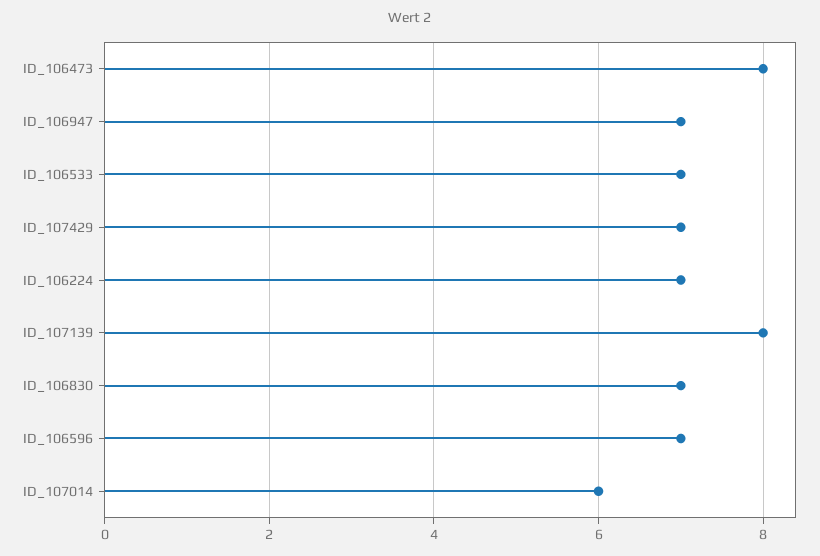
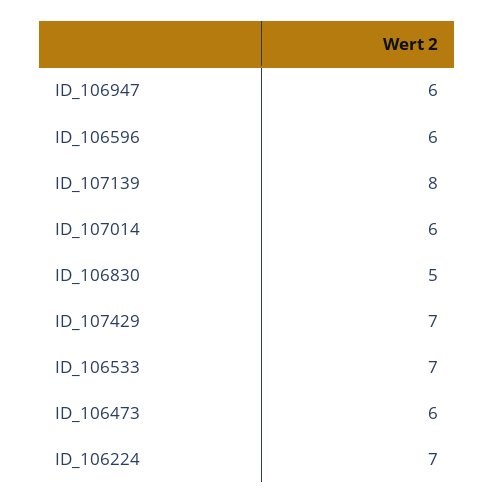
  {
-   "ID_106473": 8,
+   "ID_106473": 6,
-   "ID_106947": 7,
+   "ID_106947": 6,
    "ID_106533": 7,
    "ID_107429": 7,
    "ID_106224": 7,
    "ID_107139": 8,
-   "ID_106830": 7,
+   "ID_106830": 5,
-   "ID_106596": 7,
+   "ID_106596": 6,
    "ID_107014": 6
  }

